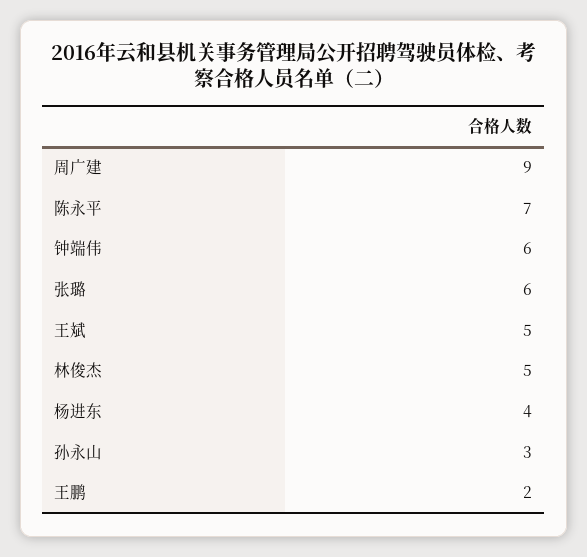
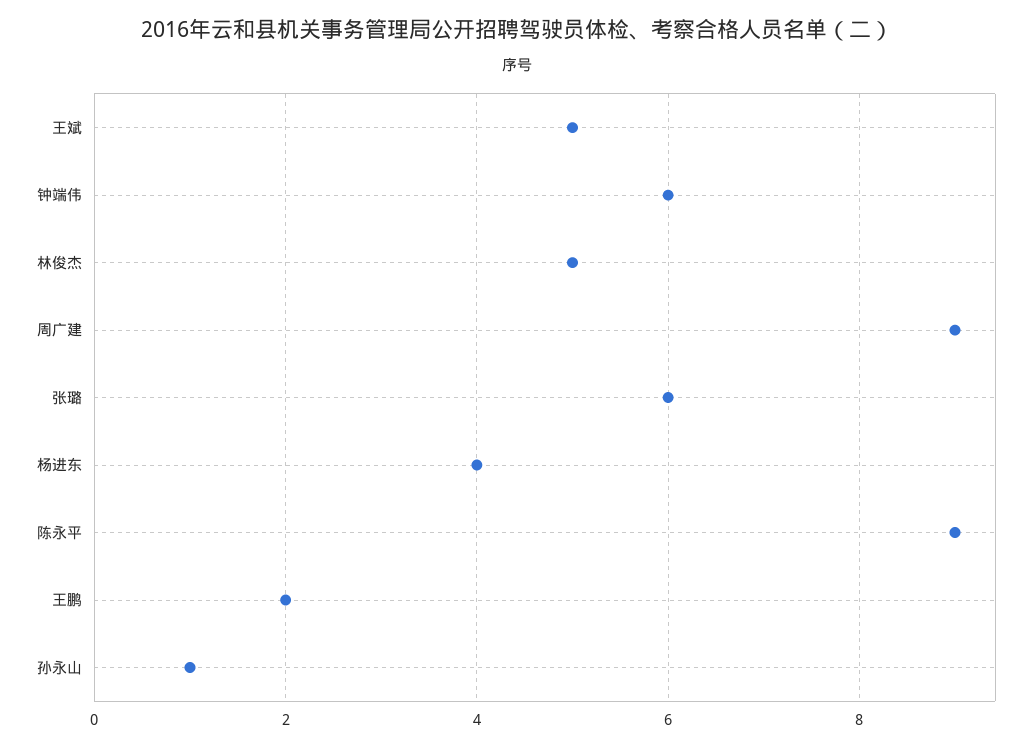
  {
    "周广建": 9,
-   "陈永平": 7,
+   "陈永平": 9,
    "钟端伟": 6,
    "张璐": 6,
    "王斌": 5,
    "林俊杰": 5,
    "杨进东": 4,
-   "孙永山": 3,
+   "孙永山": 1,
    "王鹏": 2
  }

